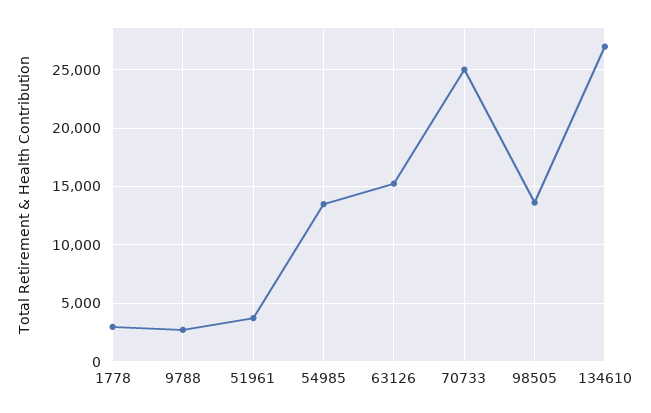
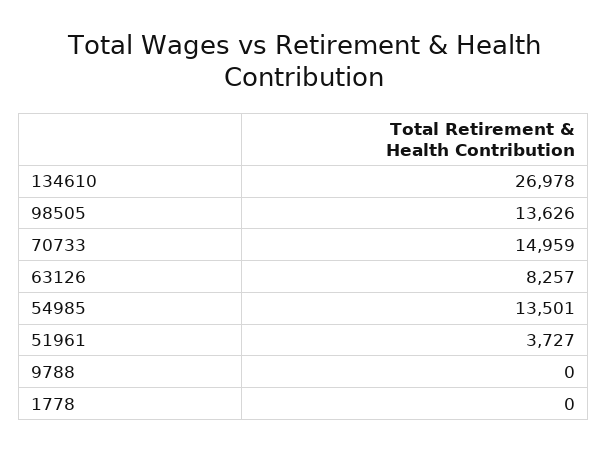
  {
-   "1778": 3000,
+   "1778": 0,
-   "9788": 3000,
+   "9788": 0,
    "51961": 3727,
    "54985": 13501,
-   "63126": 15000,
+   "63126": 8257,
-   "70733": 25000,
+   "70733": 14959,
    "98505": 13626,
    "134610": 26978
  }

